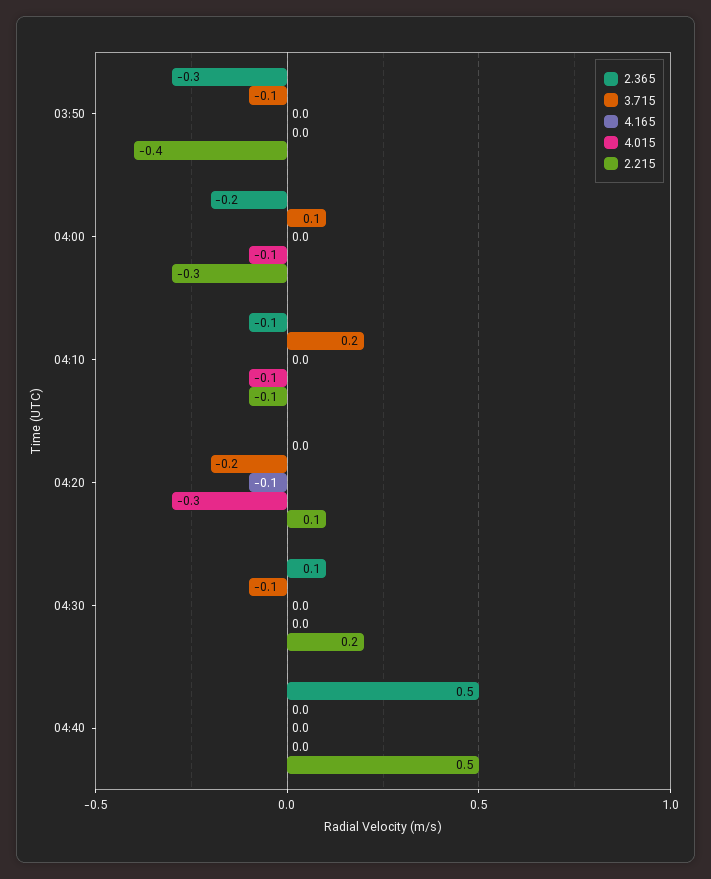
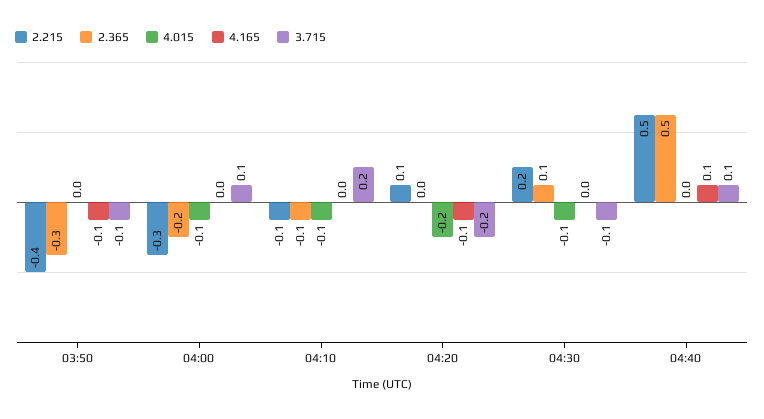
  {
    "2.365": {
      "03:50": -0.3,
      "04:00": -0.2,
      "04:10": -0.1,
      "04:20": 0,
      "04:30": 0.1,
      "04:40": 0.5
    },
    "3.715": {
      "03:50": -0.1,
      "04:00": 0.1,
      "04:10": 0.2,
      "04:20": -0.2,
      "04:30": -0.1,
-     "04:40": 0
+     "04:40": 0.1
    },
    "4.165": {
-     "03:50": 0,
+     "03:50": -0.1,
      "04:00": 0,
      "04:10": 0,
      "04:20": -0.1,
      "04:30": 0,
-     "04:40": 0
+     "04:40": 0.1
    },
    "4.015": {
      "03:50": 0,
      "04:00": -0.1,
      "04:10": -0.1,
-     "04:20": -0.3,
+     "04:20": -0.2,
-     "04:30": 0,
+     "04:30": -0.1,
      "04:40": 0
    },
    "2.215": {
      "03:50": -0.4,
      "04:00": -0.3,
      "04:10": -0.1,
      "04:20": 0.1,
      "04:30": 0.2,
      "04:40": 0.5
    }
  }

